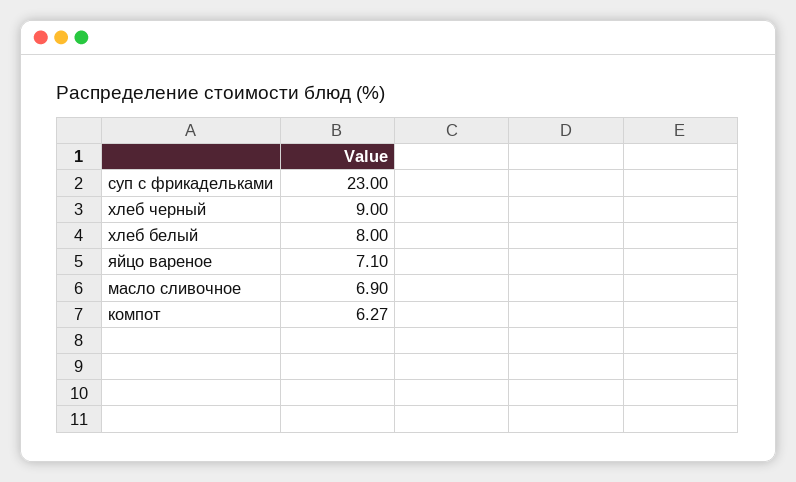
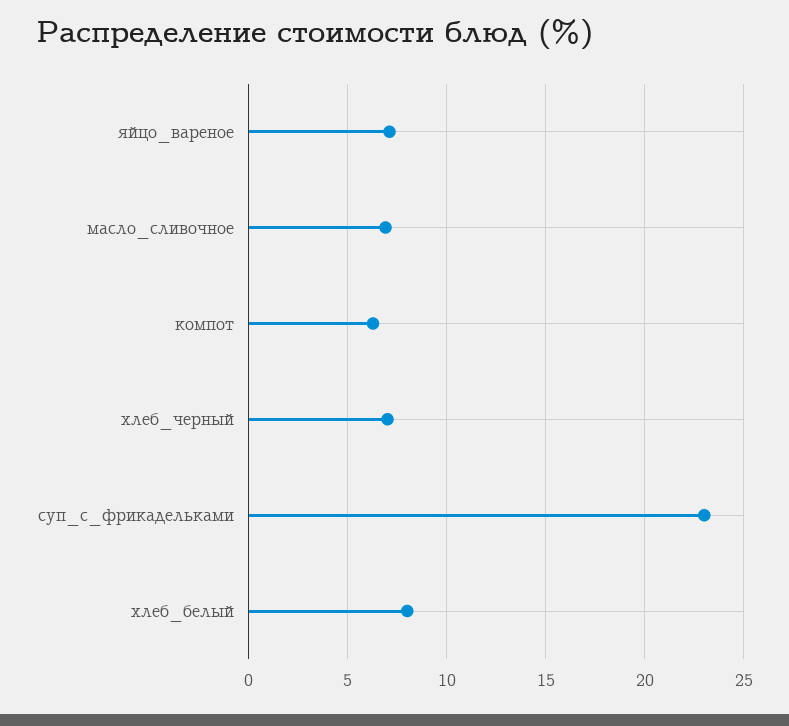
  {
    "суп с фрикадельками": 23,
-   "хлеб черный": 9,
+   "хлеб черный": 7,
    "хлеб белый": 8,
    "яйцо вареное": 7.1,
    "масло сливочное": 6.9,
    "компот": 6.27
  }

